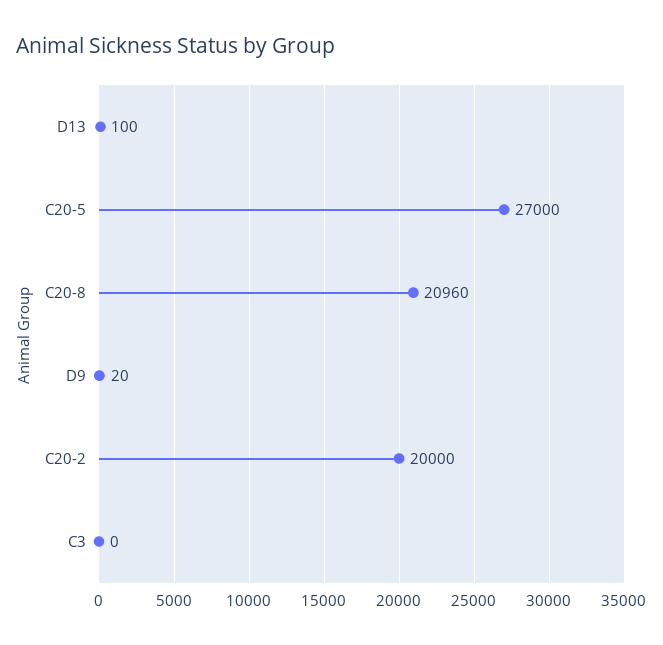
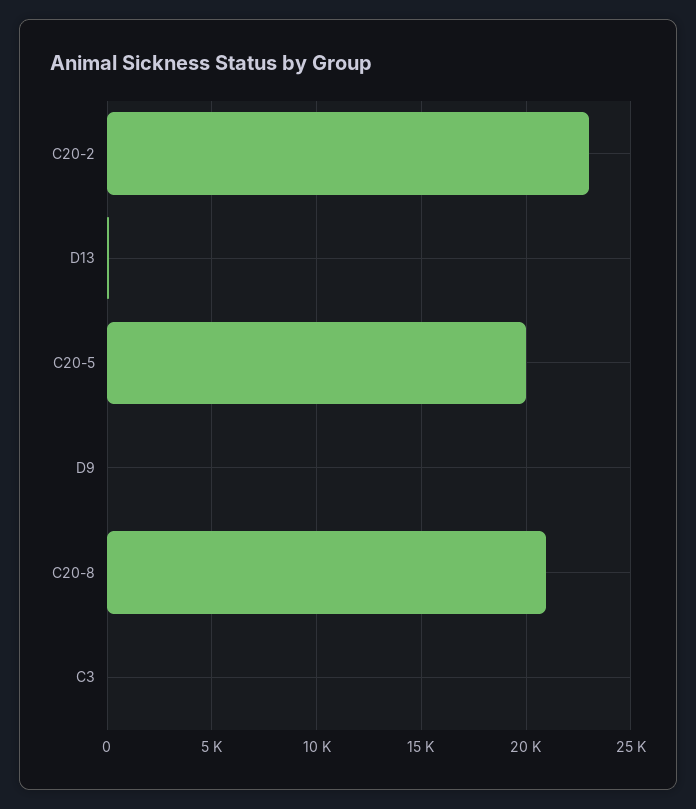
  {
    "D13": 100,
-   "C20-5": 27000,
+   "C20-5": 20000,
    "C20-8": 20960,
    "D9": 20,
-   "C20-2": 20000,
+   "C20-2": 23000,
    "C3": 0
  }

